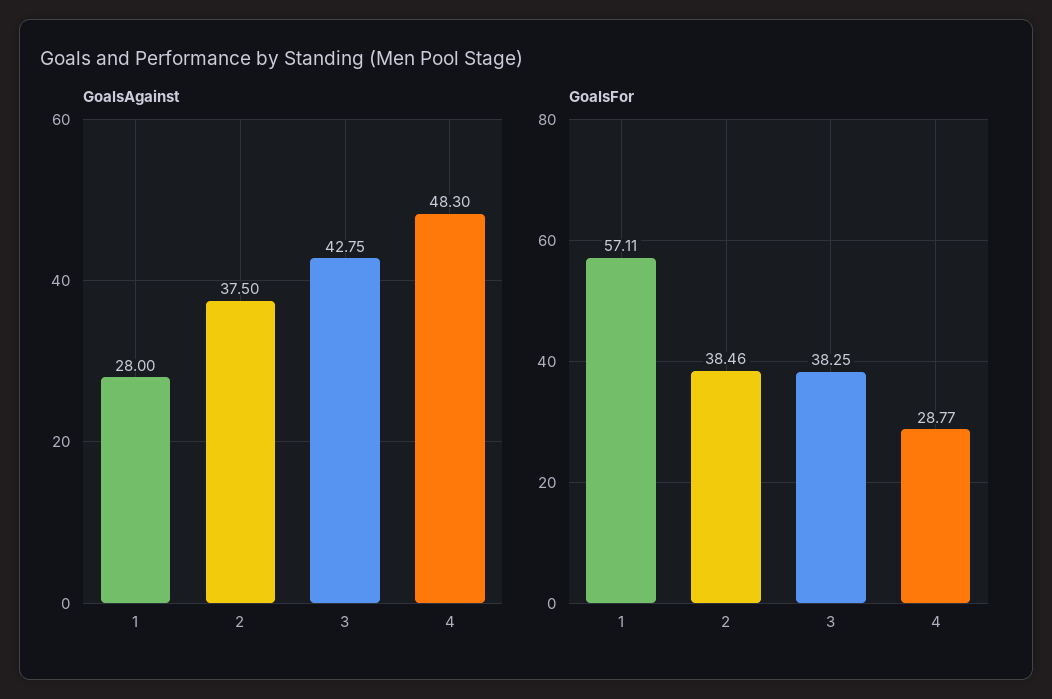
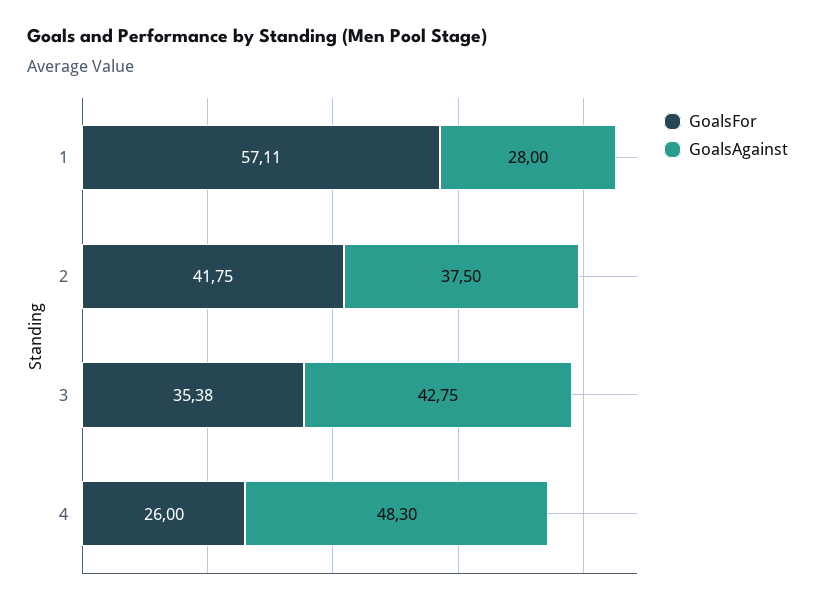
  {
    "GoalsAgainst": {
      "1": 28,
      "2": 37.5,
      "3": 42.75,
      "4": 48.3
    },
    "GoalsFor": {
      "1": 57.11,
-     "2": 38.46,
+     "2": 41.75,
-     "3": 38.25,
+     "3": 35.38,
-     "4": 28.77
+     "4": 26
    }
  }

